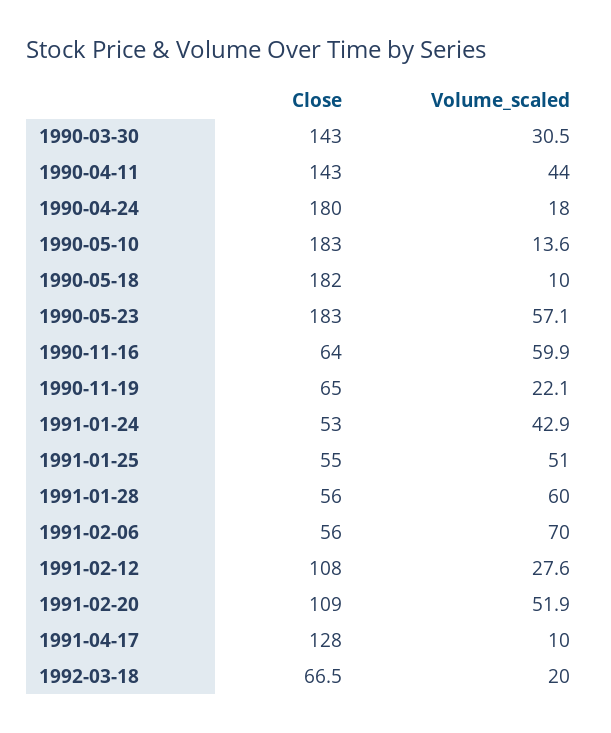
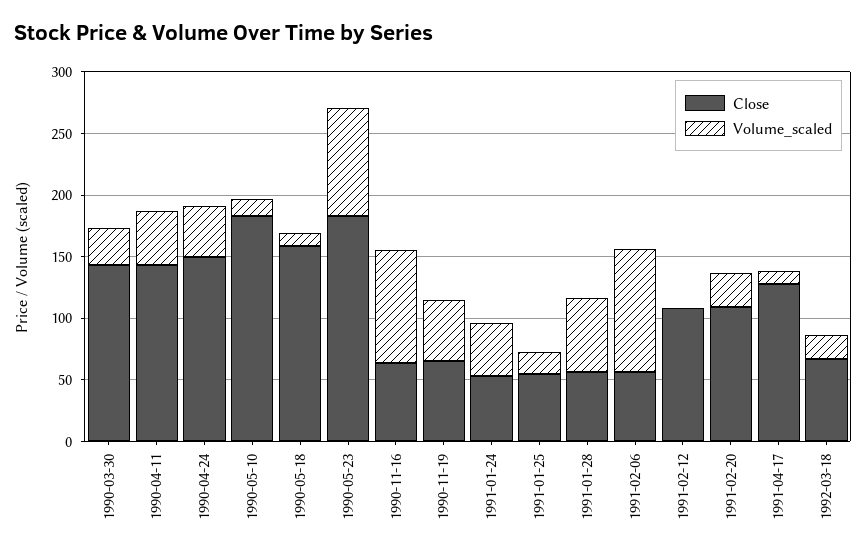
  {
    "Close": {
      "1990-03-30": 143,
      "1990-04-11": 143,
-     "1990-04-24": 180,
+     "1990-04-24": 150,
      "1990-05-10": 183,
-     "1990-05-18": 182,
+     "1990-05-18": 160,
      "1990-05-23": 183,
      "1990-11-16": 64,
      "1990-11-19": 65,
      "1991-01-24": 53,
      "1991-01-25": 55,
      "1991-01-28": 56,
      "1991-02-06": 56,
      "1991-02-12": 108,
      "1991-02-20": 109,
      "1991-04-17": 128,
      "1992-03-18": 66.5
    },
    "Volume_scaled": {
      "1990-03-30": 30.5,
      "1990-04-11": 44,
-     "1990-04-24": 18,
+     "1990-04-24": 40,
      "1990-05-10": 13.6,
      "1990-05-18": 10,
-     "1990-05-23": 57.1,
+     "1990-05-23": 90,
-     "1990-11-16": 59.9,
+     "1990-11-16": 90,
-     "1990-11-19": 22.1,
+     "1990-11-19": 50,
      "1991-01-24": 42.9,
-     "1991-01-25": 51,
+     "1991-01-25": 20,
      "1991-01-28": 60,
-     "1991-02-06": 70,
+     "1991-02-06": 100,
-     "1991-02-12": 27.6,
+     "1991-02-12": 0,
-     "1991-02-20": 51.9,
+     "1991-02-20": 30,
      "1991-04-17": 10,
      "1992-03-18": 20
    }
  }

